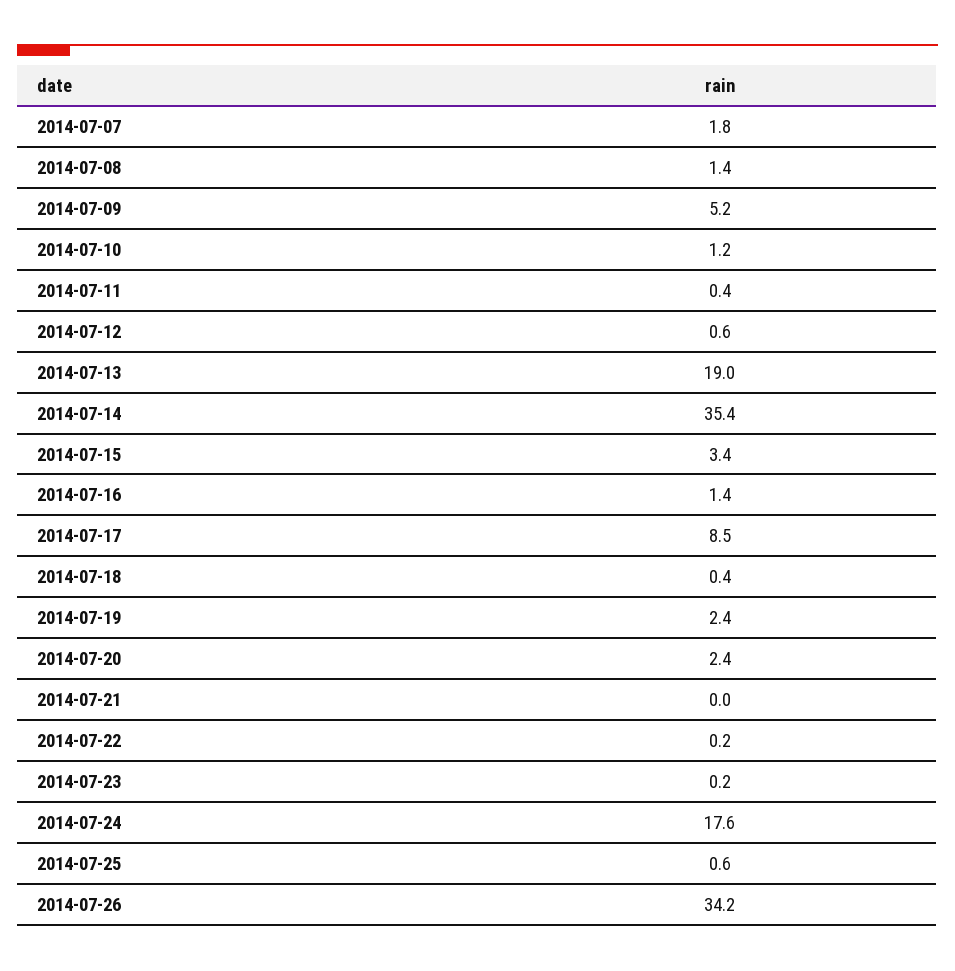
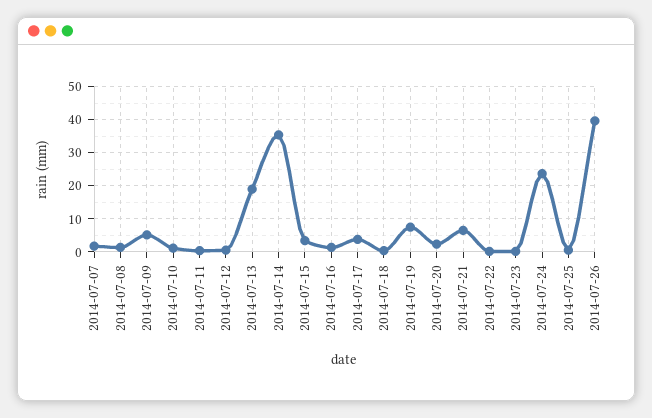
  {
    "2014-07-07": 1.8,
    "2014-07-08": 1.4,
    "2014-07-09": 5.2,
    "2014-07-10": 1.2,
    "2014-07-11": 0.4,
    "2014-07-12": 0.6,
    "2014-07-13": 19,
    "2014-07-14": 35.4,
    "2014-07-15": 3.4,
    "2014-07-16": 1.4,
-   "2014-07-17": 8.5,
+   "2014-07-17": 4,
    "2014-07-18": 0.4,
-   "2014-07-19": 2.4,
+   "2014-07-19": 8,
    "2014-07-20": 2.4,
-   "2014-07-21": 0,
+   "2014-07-21": 6,
    "2014-07-22": 0.2,
    "2014-07-23": 0.2,
-   "2014-07-24": 17.6,
+   "2014-07-24": 24,
    "2014-07-25": 0.6,
-   "2014-07-26": 34.2
+   "2014-07-26": 40
  }

